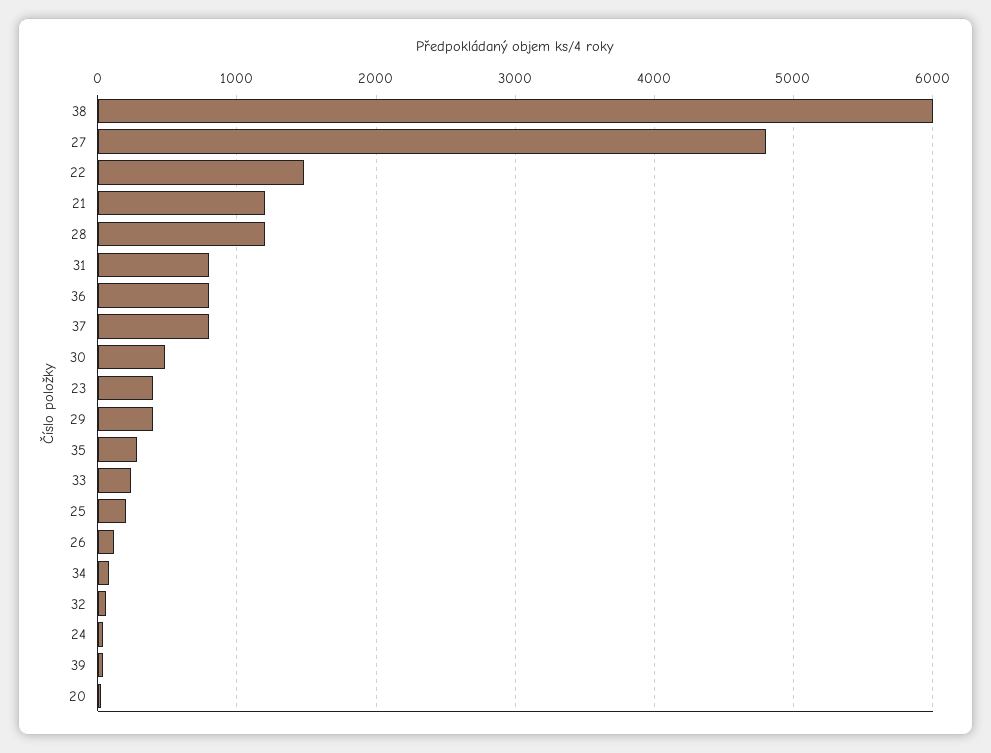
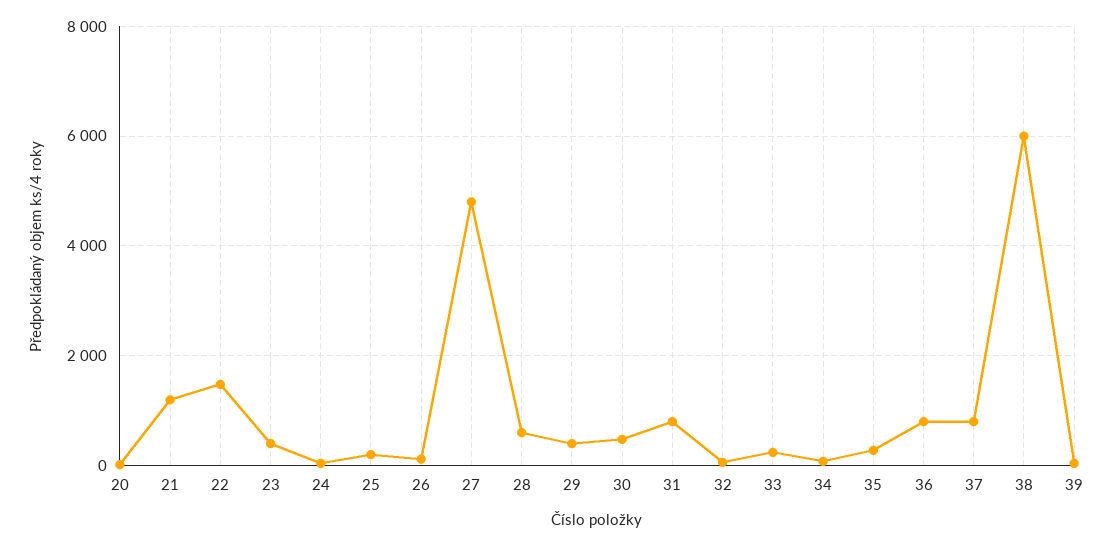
  {
    "38": 6000,
    "27": 4800,
    "22": 1500,
    "21": 1200,
-   "28": 1200,
+   "28": 600,
    "31": 800,
    "36": 800,
    "37": 800,
    "30": 500,
    "23": 400,
    "29": 400,
    "35": 300,
    "33": 200,
    "25": 200,
    "26": 100,
    "34": 100,
    "32": 100,
    "24": 0,
    "39": 0,
    "20": 0
  }

